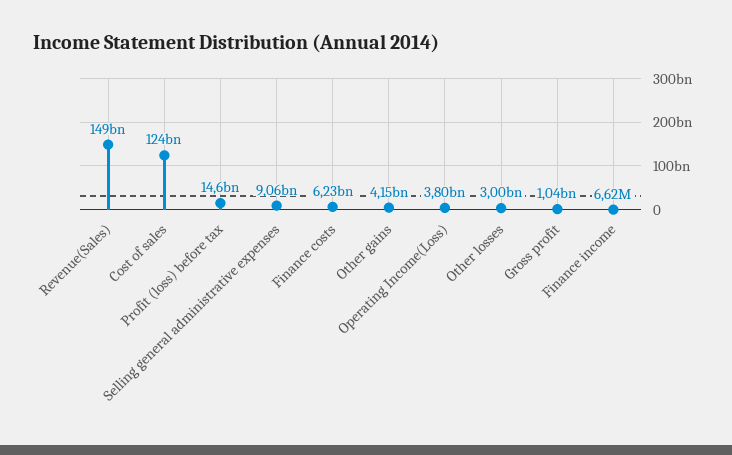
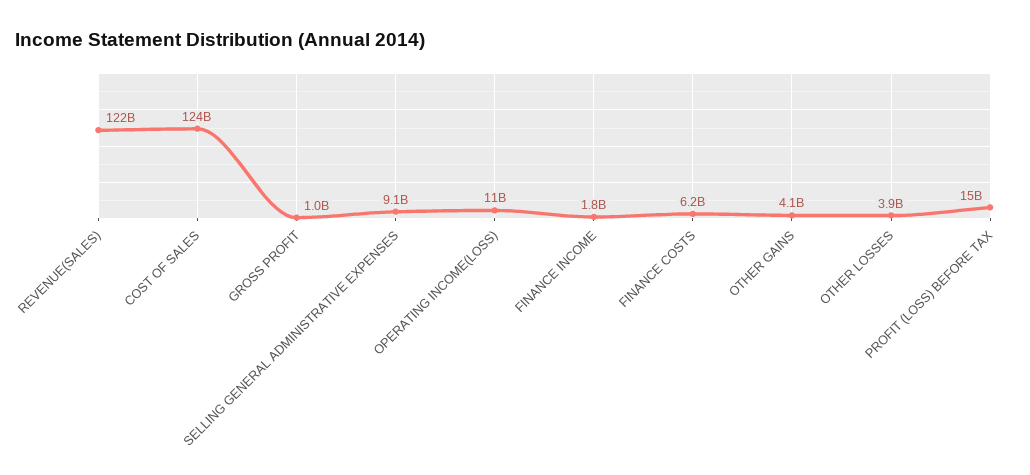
  {
-   "Revenue(Sales)": 149000000000,
+   "Revenue(Sales)": 122000000000,
    "Cost of sales": 124000000000,
    "Profit (loss) before tax": 14600000000,
    "Selling general administrative expenses": 9060000000,
    "Finance costs": 6230000000,
    "Other gains": 4150000000,
-   "Operating Income(Loss)": 3800000000,
+   "Operating Income(Loss)": 11000000000,
-   "Other losses": 3000000000,
+   "Other losses": 3900000000,
    "Gross profit": 1040000000,
-   "Finance income": 6620000
+   "Finance income": 1800000000
  }

